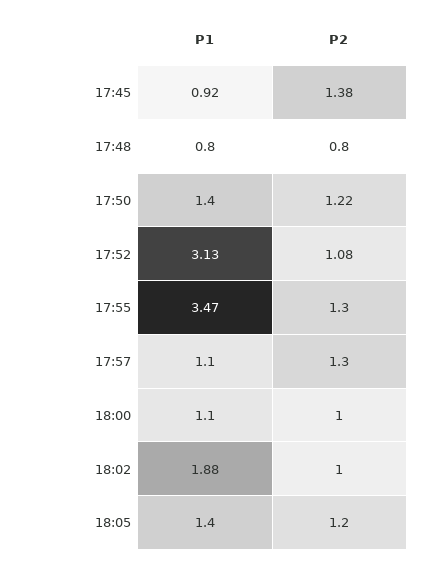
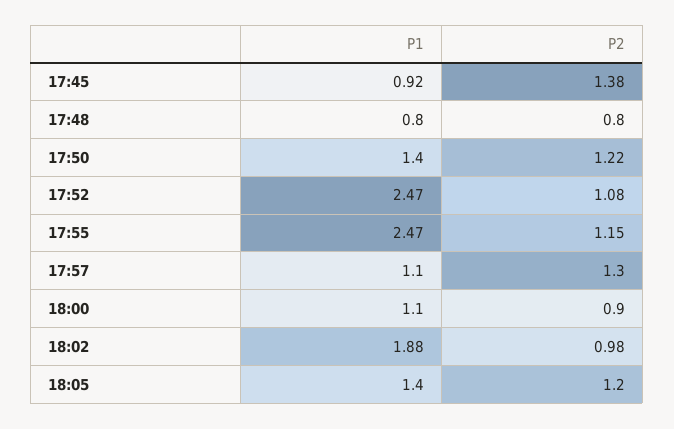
  {
    "P1": {
      "17:45": 0.92,
      "17:48": 0.8,
      "17:50": 1.4,
-     "17:52": 3.13,
+     "17:52": 2.47,
-     "17:55": 3.47,
+     "17:55": 2.47,
      "17:57": 1.1,
      "18:00": 1.1,
      "18:02": 1.88,
      "18:05": 1.4
    },
    "P2": {
      "17:45": 1.38,
      "17:48": 0.8,
      "17:50": 1.22,
      "17:52": 1.08,
-     "17:55": 1.3,
+     "17:55": 1.15,
      "17:57": 1.3,
-     "18:00": 1,
+     "18:00": 0.9,
-     "18:02": 1,
+     "18:02": 0.98,
      "18:05": 1.2
    }
  }

